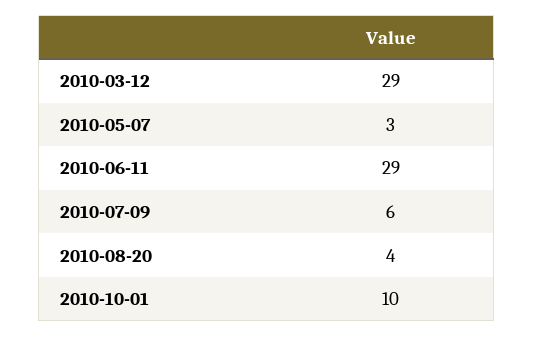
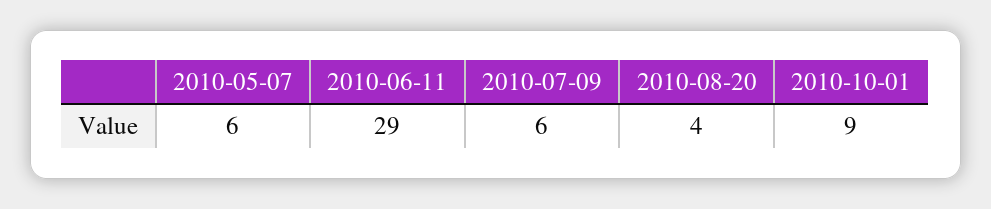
  {
-   "2010-03-12": 29,
-   "2010-05-07": 3,
+   "2010-05-07": 6,
    "2010-06-11": 29,
    "2010-07-09": 6,
    "2010-08-20": 4,
-   "2010-10-01": 10
+   "2010-10-01": 9
  }

